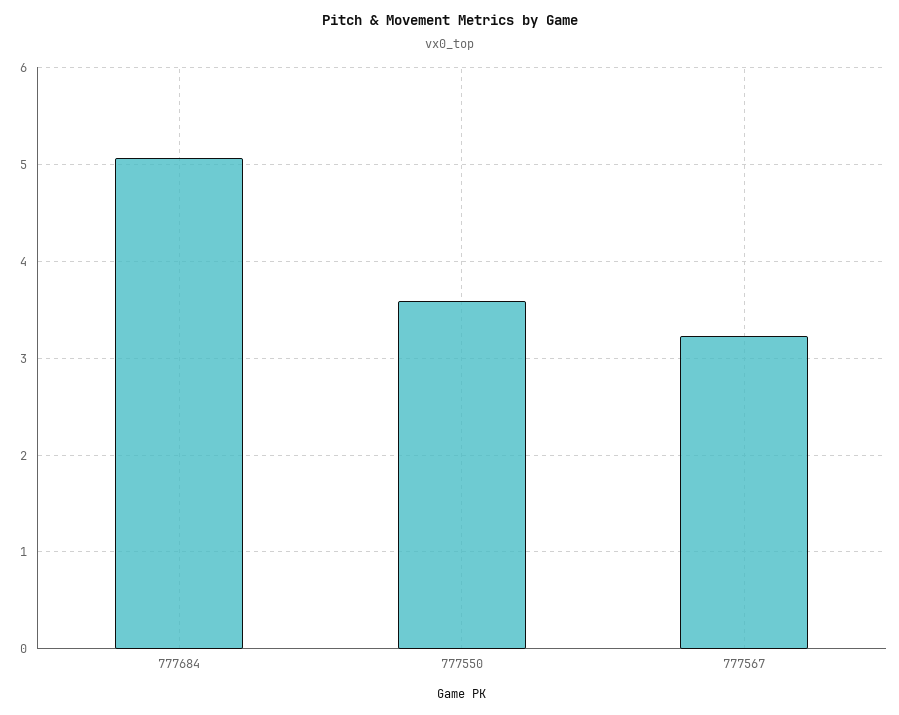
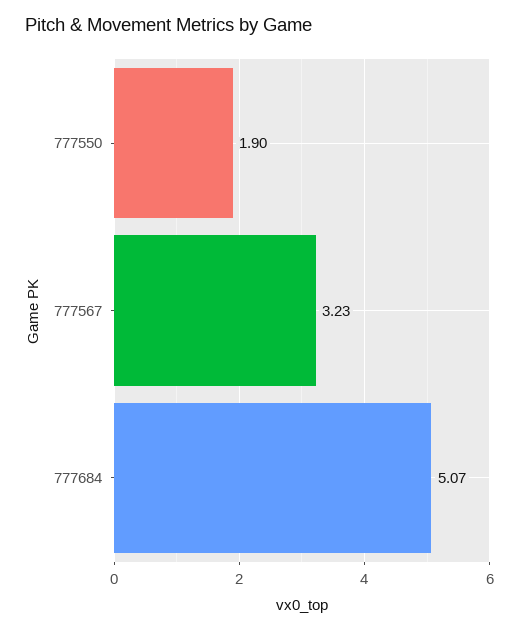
  {
    "777684": 5.07,
-   "777550": 3.6,
+   "777550": 1.9,
    "777567": 3.23
  }

